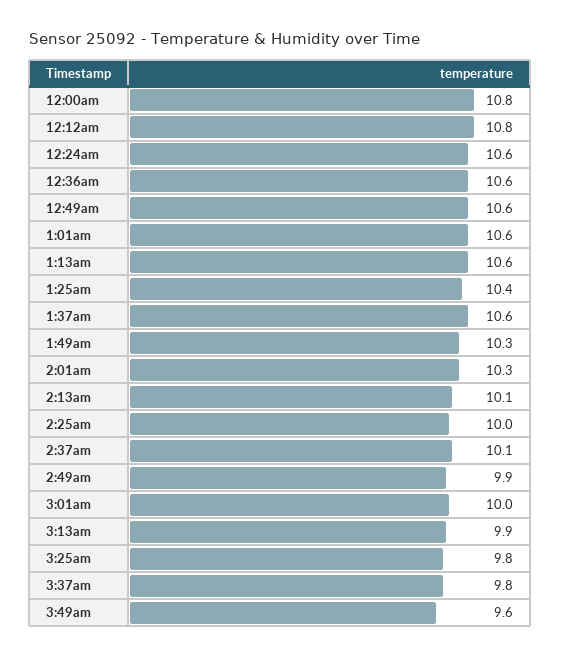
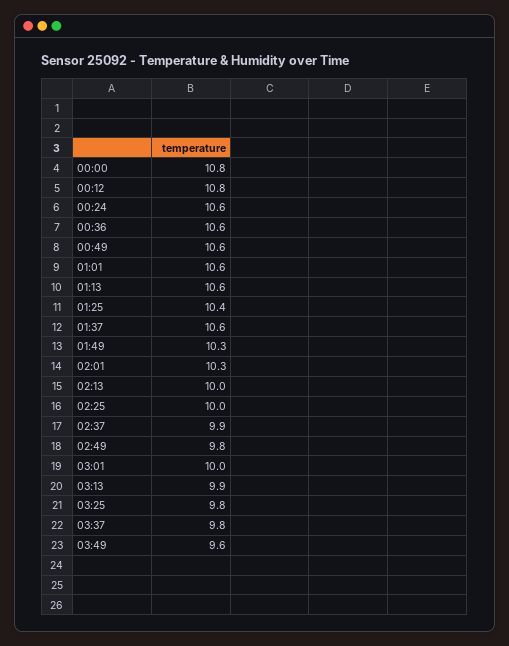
  {
    "12:00am": 10.8,
    "12:12am": 10.8,
    "12:24am": 10.6,
    "12:36am": 10.6,
    "12:49am": 10.6,
    "1:01am": 10.6,
    "1:13am": 10.6,
    "1:25am": 10.4,
    "1:37am": 10.6,
    "1:49am": 10.3,
    "2:01am": 10.3,
-   "2:13am": 10.1,
+   "2:13am": 10,
    "2:25am": 10,
-   "2:37am": 10.1,
+   "2:37am": 9.9,
-   "2:49am": 9.9,
+   "2:49am": 9.8,
    "3:01am": 10,
    "3:13am": 9.9,
    "3:25am": 9.8,
    "3:37am": 9.8,
    "3:49am": 9.6
  }

